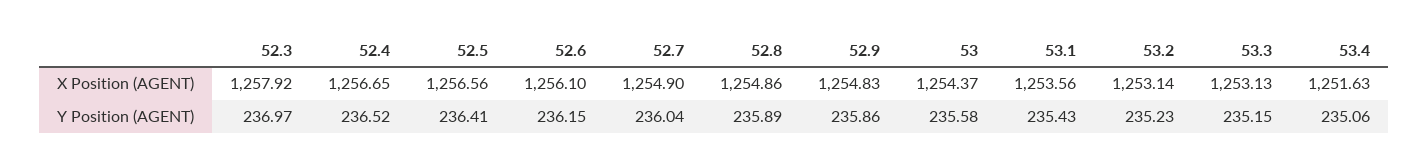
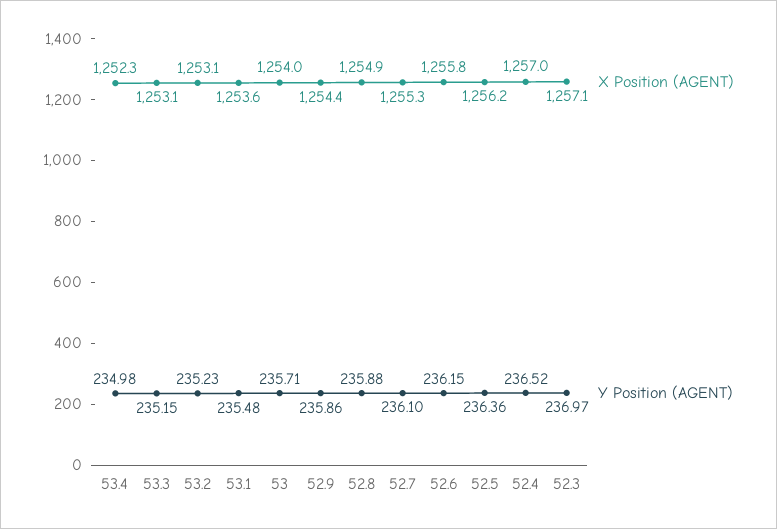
  {
    "X Position (AGENT)": {
-     "52.3": 1257.92,
+     "52.3": 1257.1,
-     "52.4": 1256.65,
+     "52.4": 1257,
-     "52.5": 1256.56,
+     "52.5": 1256.2,
-     "52.6": 1256.1,
+     "52.6": 1255.8,
-     "52.7": 1254.9,
+     "52.7": 1255.3,
      "52.8": 1254.86,
-     "52.9": 1254.83,
+     "52.9": 1254.4,
-     "53": 1254.37,
+     "53": 1254,
      "53.1": 1253.56,
      "53.2": 1253.14,
      "53.3": 1253.13,
-     "53.4": 1251.63
+     "53.4": 1252.3
    },
    "Y Position (AGENT)": {
      "52.3": 236.97,
      "52.4": 236.52,
-     "52.5": 236.41,
+     "52.5": 236.36,
      "52.6": 236.15,
-     "52.7": 236.04,
+     "52.7": 236.1,
-     "52.8": 235.89,
+     "52.8": 235.88,
      "52.9": 235.86,
-     "53": 235.58,
+     "53": 235.71,
-     "53.1": 235.43,
+     "53.1": 235.48,
      "53.2": 235.23,
      "53.3": 235.15,
-     "53.4": 235.06
+     "53.4": 234.98
    }
  }

